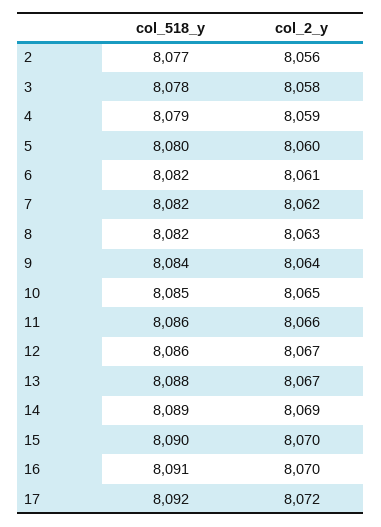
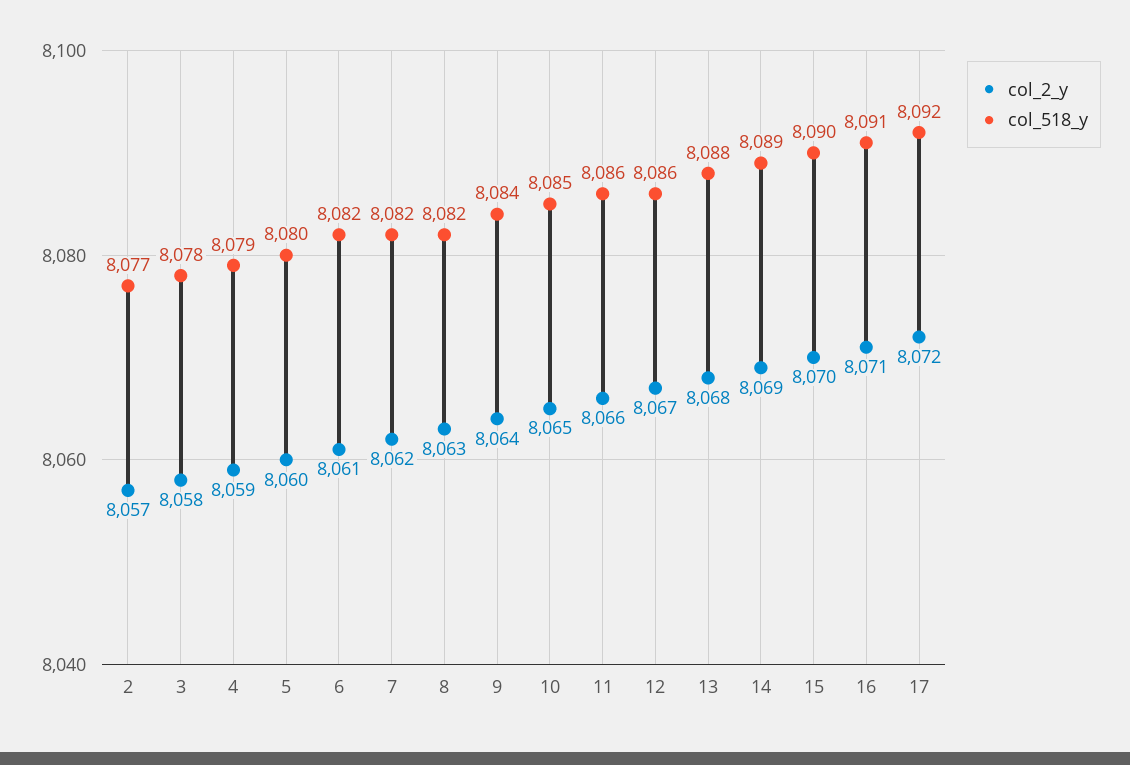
  {
    "col_518_y": {
      "2": 8077,
      "3": 8078,
      "4": 8079,
      "5": 8080,
      "6": 8082,
      "7": 8082,
      "8": 8082,
      "9": 8084,
      "10": 8085,
      "11": 8086,
      "12": 8086,
      "13": 8088,
      "14": 8089,
      "15": 8090,
      "16": 8091,
      "17": 8092
    },
    "col_2_y": {
-     "2": 8056,
+     "2": 8057,
      "3": 8058,
      "4": 8059,
      "5": 8060,
      "6": 8061,
      "7": 8062,
      "8": 8063,
      "9": 8064,
      "10": 8065,
      "11": 8066,
      "12": 8067,
-     "13": 8067,
+     "13": 8068,
      "14": 8069,
      "15": 8070,
-     "16": 8070,
+     "16": 8071,
      "17": 8072
    }
  }

